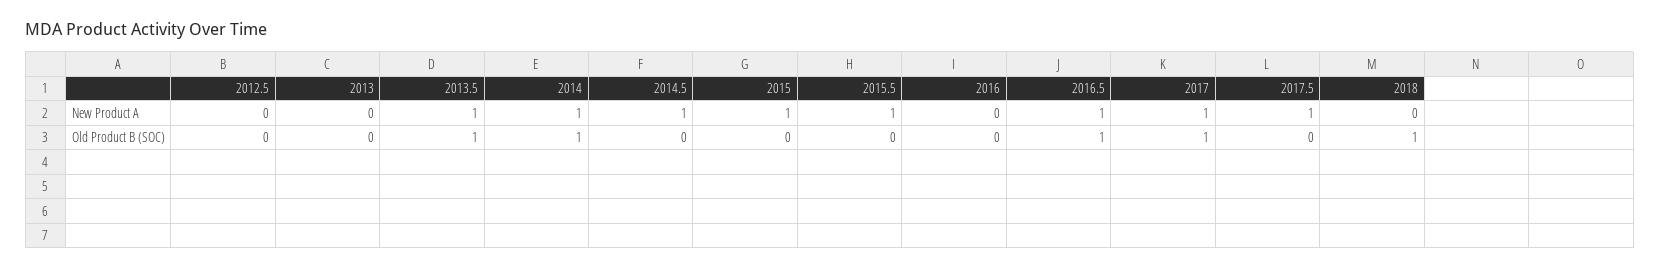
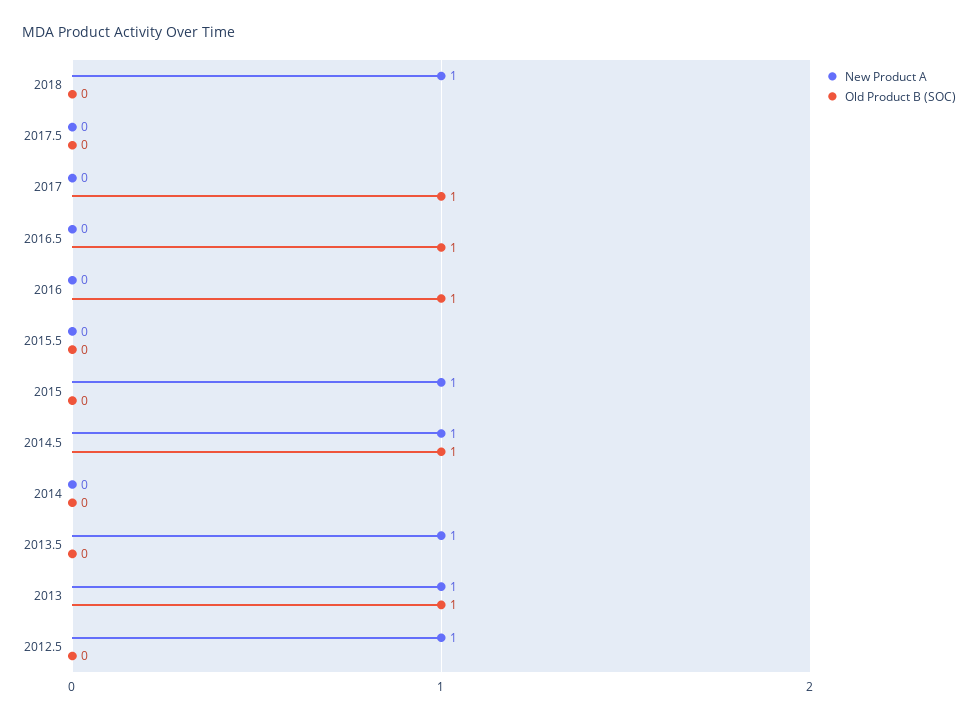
  {
    "New Product A": {
-     "2012.5": 0,
+     "2012.5": 1,
-     "2013": 0,
+     "2013": 1,
      "2013.5": 1,
-     "2014": 1,
+     "2014": 0,
      "2014.5": 1,
      "2015": 1,
-     "2015.5": 1,
+     "2015.5": 0,
      "2016": 0,
-     "2016.5": 1,
+     "2016.5": 0,
-     "2017": 1,
+     "2017": 0,
-     "2017.5": 1,
+     "2017.5": 0,
-     "2018": 0
+     "2018": 1
    },
    "Old Product B (SOC)": {
      "2012.5": 0,
-     "2013": 0,
+     "2013": 1,
-     "2013.5": 1,
+     "2013.5": 0,
-     "2014": 1,
+     "2014": 0,
-     "2014.5": 0,
+     "2014.5": 1,
      "2015": 0,
      "2015.5": 0,
-     "2016": 0,
+     "2016": 1,
      "2016.5": 1,
      "2017": 1,
      "2017.5": 0,
-     "2018": 1
+     "2018": 0
    }
  }

